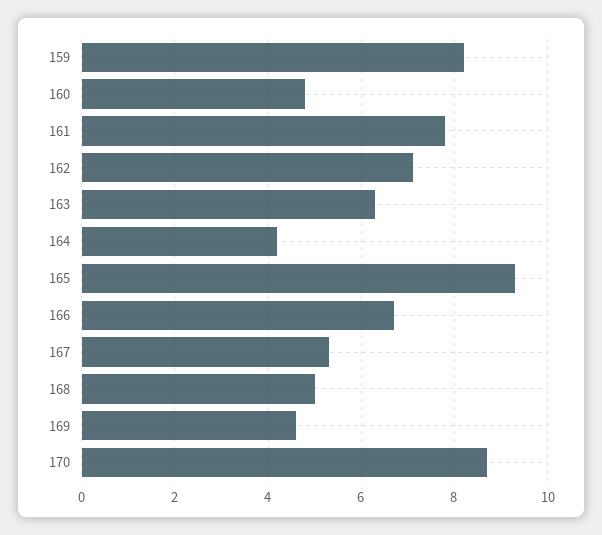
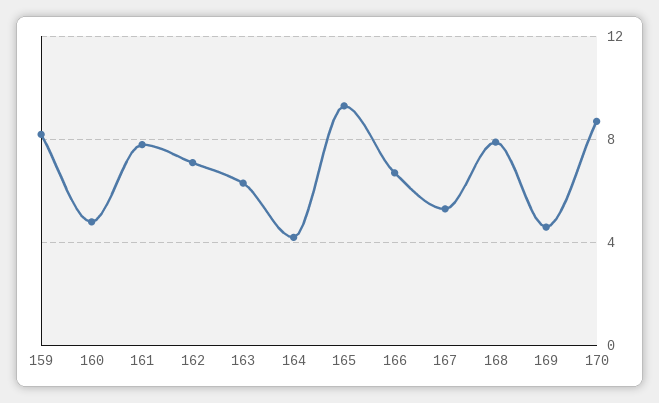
  {
    "159": 8,
    "160": 5,
    "161": 8,
    "162": 7,
    "163": 6.5,
    "164": 4,
    "165": 9.5,
    "166": 6.5,
    "167": 5.5,
-   "168": 5,
+   "168": 8,
    "169": 4.5,
    "170": 8.5
  }

